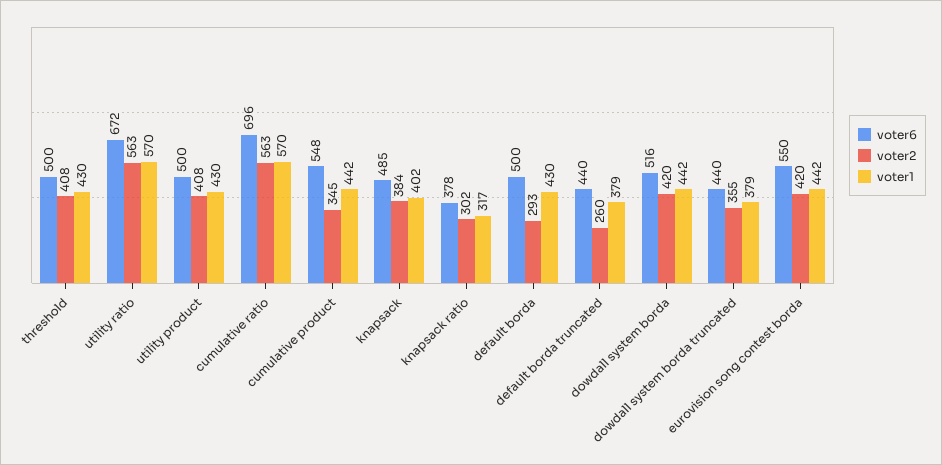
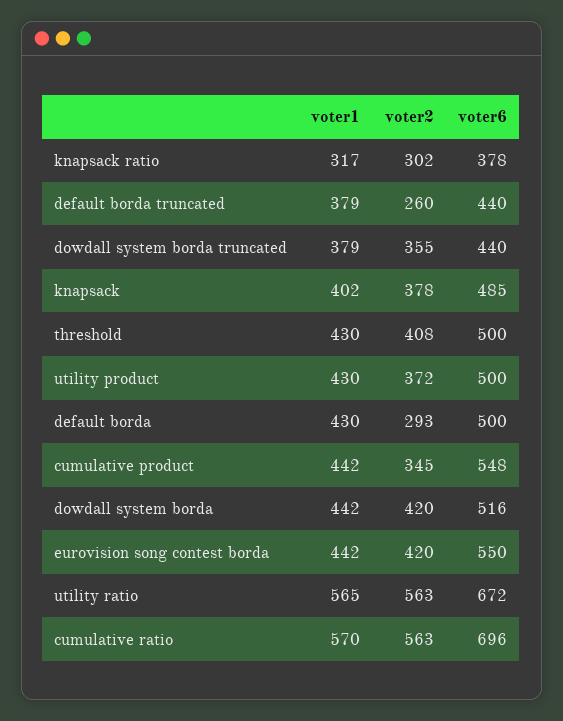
  {
    "voter6": {
      "threshold": 500,
      "utility ratio": 672,
      "utility product": 500,
      "cumulative ratio": 696,
      "cumulative product": 548,
      "knapsack": 485,
      "knapsack ratio": 378,
      "default borda": 500,
      "default borda truncated": 440,
      "dowdall system borda": 516,
      "dowdall system borda truncated": 440,
      "eurovision song contest borda": 550
    },
    "voter2": {
      "threshold": 408,
      "utility ratio": 563,
-     "utility product": 408,
+     "utility product": 372,
      "cumulative ratio": 563,
      "cumulative product": 345,
-     "knapsack": 384,
+     "knapsack": 378,
      "knapsack ratio": 302,
      "default borda": 293,
      "default borda truncated": 260,
      "dowdall system borda": 420,
      "dowdall system borda truncated": 355,
      "eurovision song contest borda": 420
    },
    "voter1": {
      "threshold": 430,
-     "utility ratio": 570,
+     "utility ratio": 565,
      "utility product": 430,
      "cumulative ratio": 570,
      "cumulative product": 442,
      "knapsack": 402,
      "knapsack ratio": 317,
      "default borda": 430,
      "default borda truncated": 379,
      "dowdall system borda": 442,
      "dowdall system borda truncated": 379,
      "eurovision song contest borda": 442
    }
  }

